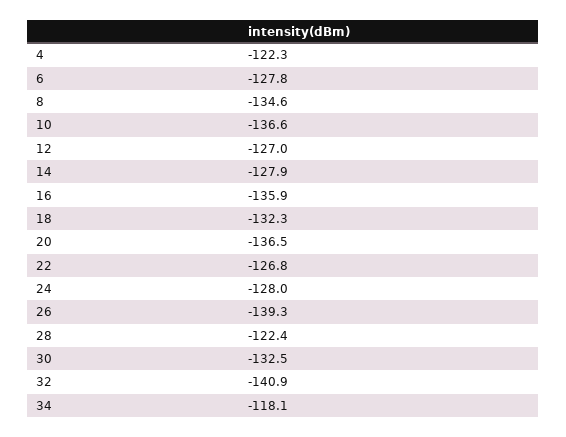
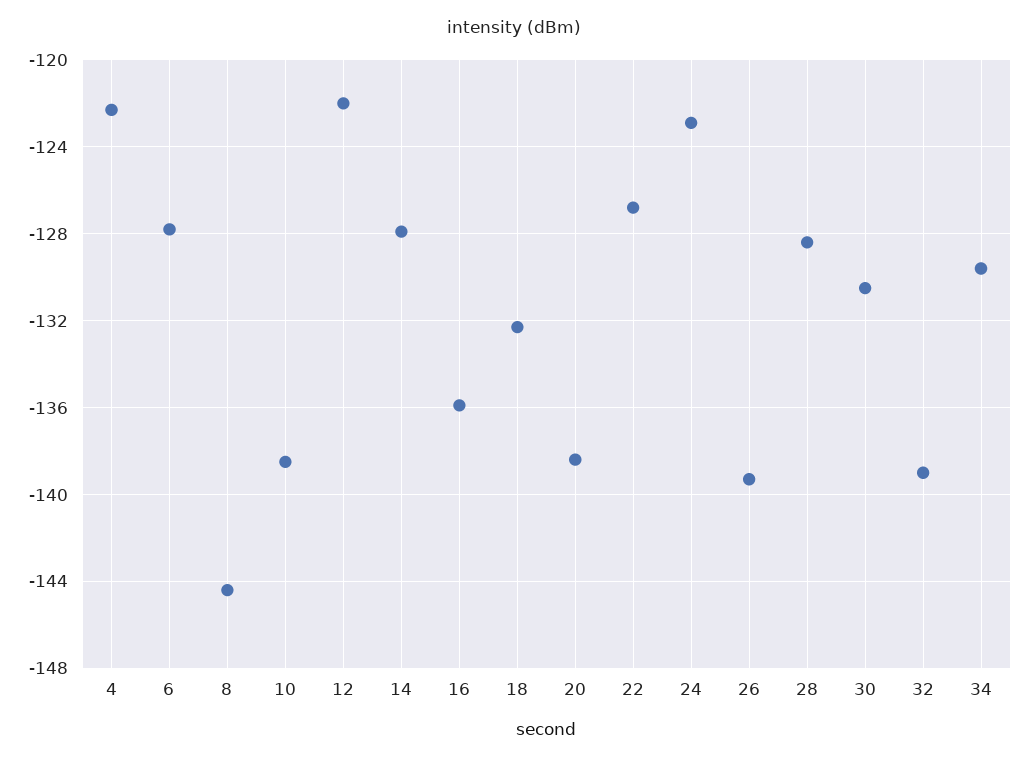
  {
    "4": -122.3,
    "6": -127.8,
-   "8": -134.6,
+   "8": -144.5,
-   "10": -136.6,
+   "10": -138.5,
-   "12": -127,
+   "12": -122,
    "14": -127.9,
    "16": -135.9,
    "18": -132.3,
-   "20": -136.5,
+   "20": -138.5,
    "22": -126.8,
-   "24": -128,
+   "24": -123,
    "26": -139.3,
-   "28": -122.4,
+   "28": -128.5,
-   "30": -132.5,
+   "30": -130.5,
-   "32": -140.9,
+   "32": -139,
-   "34": -118.1
+   "34": -129.5
  }

